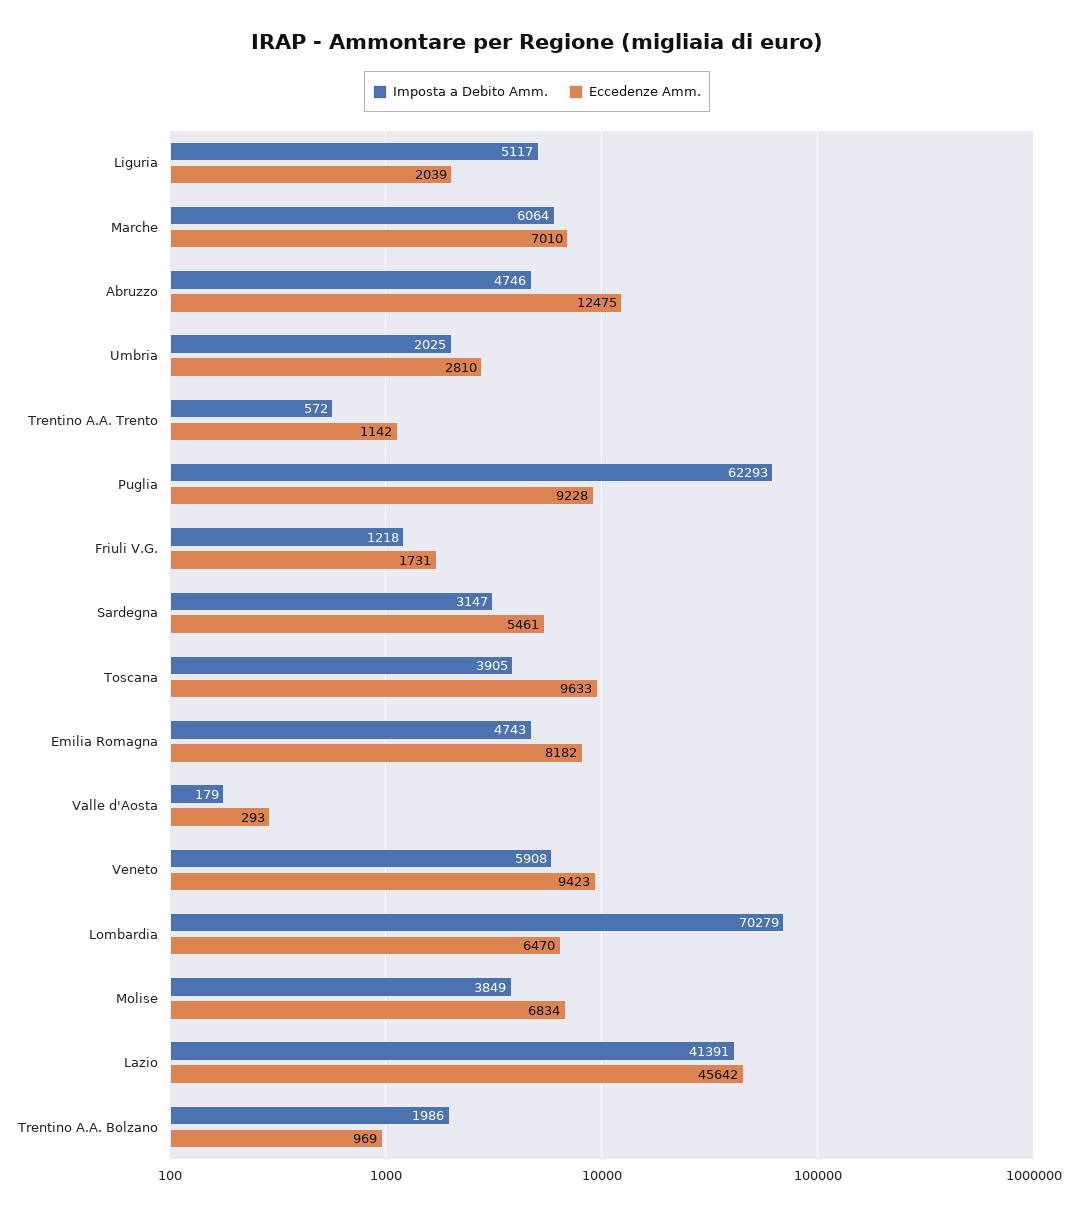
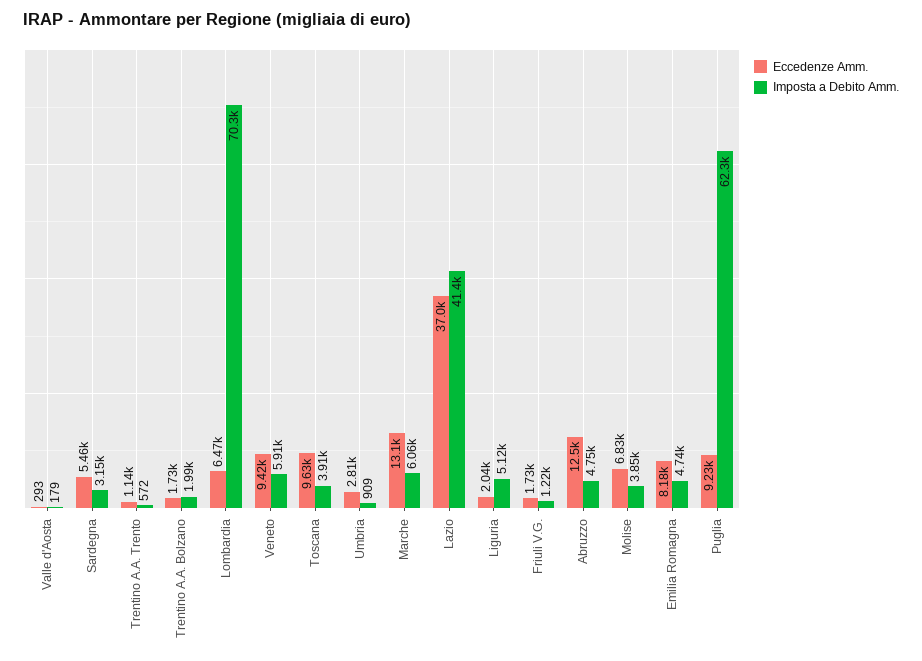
  {
    "Imposta a Debito Amm.": {
      "Liguria": 5117,
      "Marche": 6064,
      "Abruzzo": 4746,
-     "Umbria": 2025,
+     "Umbria": 909,
      "Trentino A.A. Trento": 572,
      "Puglia": 62293,
      "Friuli V.G.": 1218,
      "Sardegna": 3147,
      "Toscana": 3905,
      "Emilia Romagna": 4743,
      "Valle d'Aosta": 179,
      "Veneto": 5908,
      "Lombardia": 70279,
      "Molise": 3849,
      "Lazio": 41391,
      "Trentino A.A. Bolzano": 1986
    },
    "Eccedenze Amm.": {
      "Liguria": 2039,
-     "Marche": 7010,
+     "Marche": 13100,
      "Abruzzo": 12475,
      "Umbria": 2810,
      "Trentino A.A. Trento": 1142,
      "Puglia": 9228,
      "Friuli V.G.": 1731,
      "Sardegna": 5461,
      "Toscana": 9633,
      "Emilia Romagna": 8182,
      "Valle d'Aosta": 293,
      "Veneto": 9423,
      "Lombardia": 6470,
      "Molise": 6834,
-     "Lazio": 45642,
+     "Lazio": 37000,
-     "Trentino A.A. Bolzano": 969
+     "Trentino A.A. Bolzano": 1730
    }
  }

